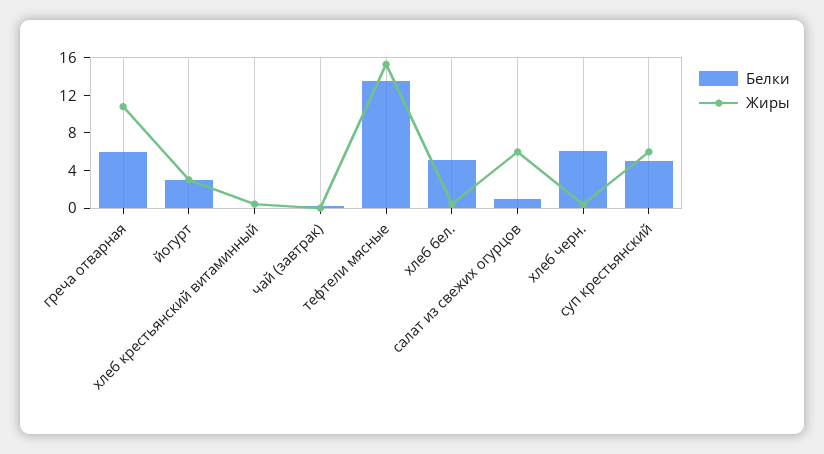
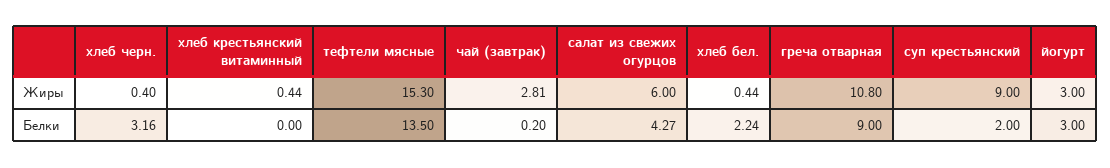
  {
    "Белки": {
-     "греча отварная": 6,
+     "греча отварная": 9,
      "йогурт": 3,
      "хлеб крестьянский витаминный": 0,
      "чай (завтрак)": 0.2,
      "тефтели мясные": 13.5,
-     "хлеб бел.": 5,
+     "хлеб бел.": 2.24,
-     "салат из свежих огурцов": 1,
+     "салат из свежих огурцов": 4.27,
-     "хлеб черн.": 6,
+     "хлеб черн.": 3.16,
-     "суп крестьянский": 5
+     "суп крестьянский": 2
    },
    "Жиры": {
      "греча отварная": 10.8,
      "йогурт": 3,
      "хлеб крестьянский витаминный": 0.44,
-     "чай (завтрак)": 0,
+     "чай (завтрак)": 2.81,
      "тефтели мясные": 15.3,
      "хлеб бел.": 0.44,
      "салат из свежих огурцов": 6,
      "хлеб черн.": 0.4,
-     "суп крестьянский": 6
+     "суп крестьянский": 9
    }
  }

